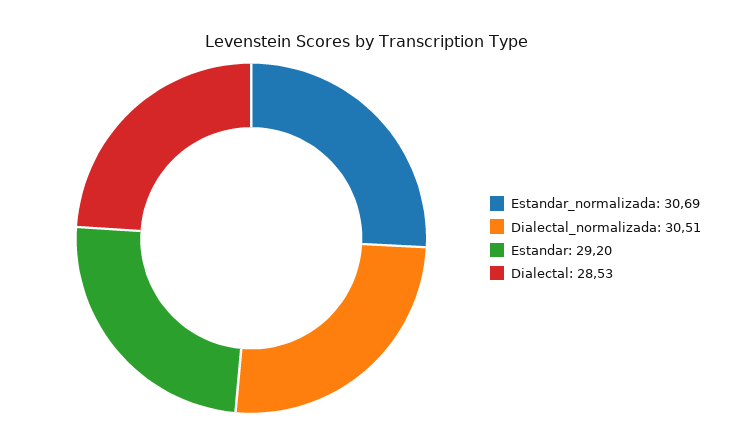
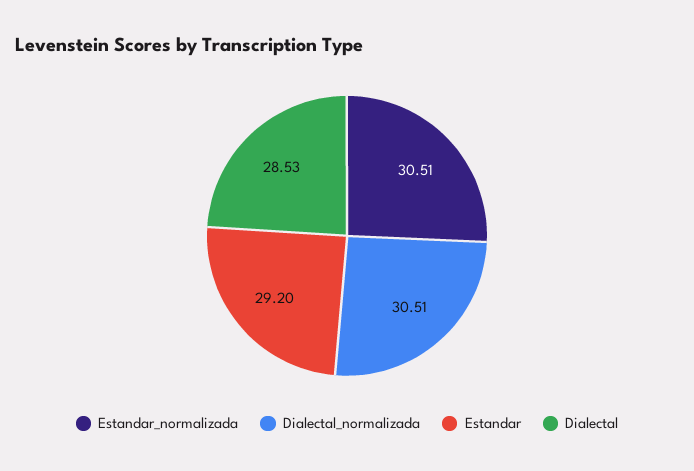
  {
-   "Estandar_normalizada": 30.69,
+   "Estandar_normalizada": 30.51,
    "Dialectal_normalizada": 30.51,
    "Estandar": 29.2,
    "Dialectal": 28.53
  }

